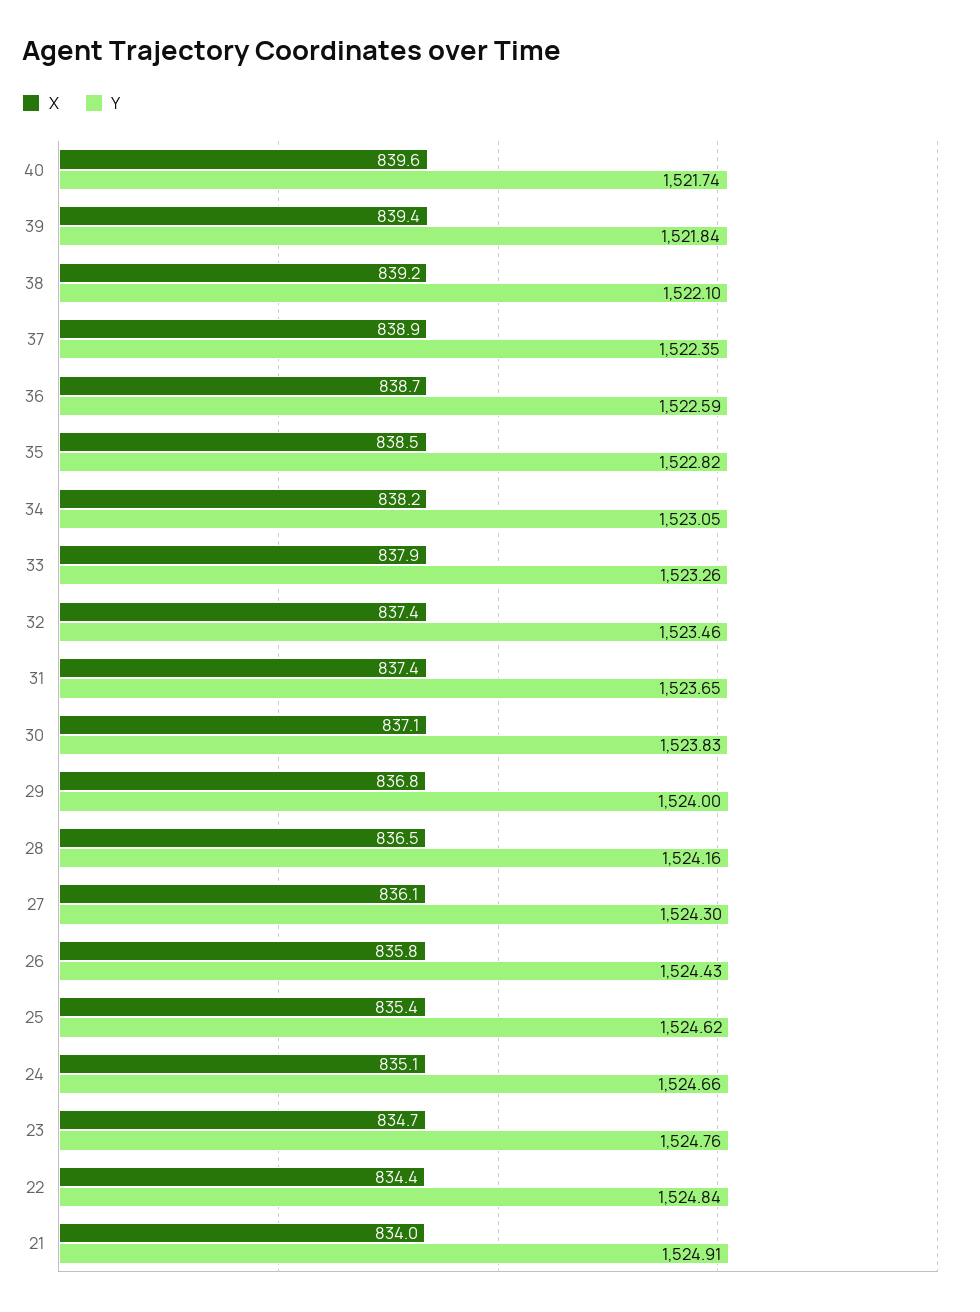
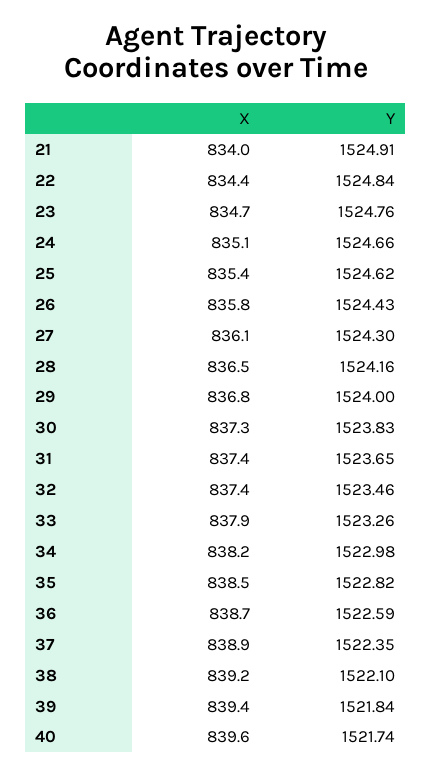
  {
    "X": {
      "40": 839.6,
      "39": 839.4,
      "38": 839.2,
      "37": 838.9,
      "36": 838.7,
      "35": 838.5,
      "34": 838.2,
      "33": 837.9,
      "32": 837.4,
      "31": 837.4,
-     "30": 837.1,
+     "30": 837.3,
      "29": 836.8,
      "28": 836.5,
      "27": 836.1,
      "26": 835.8,
      "25": 835.4,
      "24": 835.1,
      "23": 834.7,
      "22": 834.4,
      "21": 834
    },
    "Y": {
      "40": 1521.74,
      "39": 1521.84,
      "38": 1522.1,
      "37": 1522.35,
      "36": 1522.59,
      "35": 1522.82,
-     "34": 1523.05,
+     "34": 1522.98,
      "33": 1523.26,
      "32": 1523.46,
      "31": 1523.65,
      "30": 1523.83,
      "29": 1524,
      "28": 1524.16,
      "27": 1524.3,
      "26": 1524.43,
      "25": 1524.62,
      "24": 1524.66,
      "23": 1524.76,
      "22": 1524.84,
      "21": 1524.91
    }
  }

